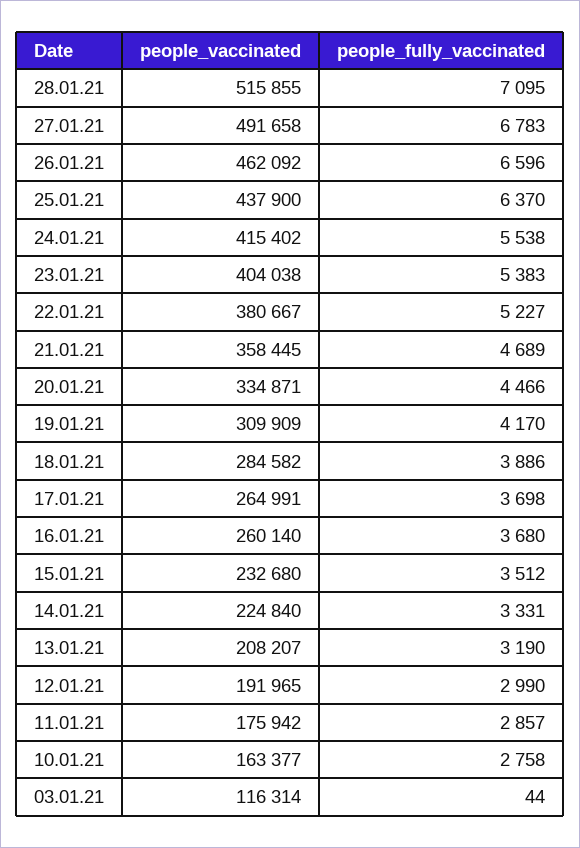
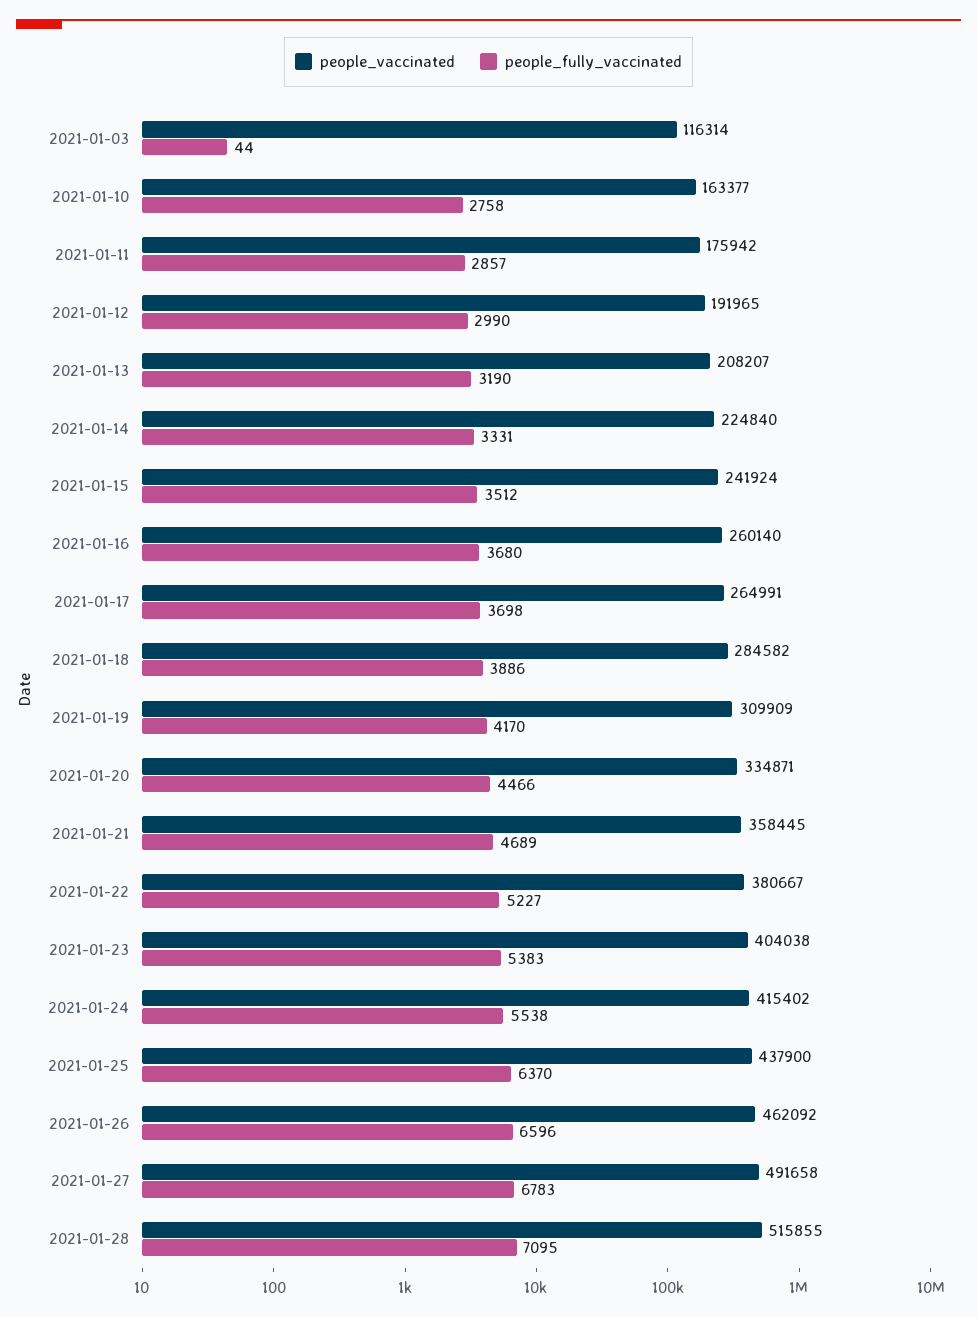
  {
    "people_vaccinated": {
      "28.01.21": 515855,
      "27.01.21": 491658,
      "26.01.21": 462092,
      "25.01.21": 437900,
      "24.01.21": 415402,
      "23.01.21": 404038,
      "22.01.21": 380667,
      "21.01.21": 358445,
      "20.01.21": 334871,
      "19.01.21": 309909,
      "18.01.21": 284582,
      "17.01.21": 264991,
      "16.01.21": 260140,
-     "15.01.21": 232680,
+     "15.01.21": 241924,
      "14.01.21": 224840,
      "13.01.21": 208207,
      "12.01.21": 191965,
      "11.01.21": 175942,
      "10.01.21": 163377,
      "03.01.21": 116314
    },
    "people_fully_vaccinated": {
      "28.01.21": 7095,
      "27.01.21": 6783,
      "26.01.21": 6596,
      "25.01.21": 6370,
      "24.01.21": 5538,
      "23.01.21": 5383,
      "22.01.21": 5227,
      "21.01.21": 4689,
      "20.01.21": 4466,
      "19.01.21": 4170,
      "18.01.21": 3886,
      "17.01.21": 3698,
      "16.01.21": 3680,
      "15.01.21": 3512,
      "14.01.21": 3331,
      "13.01.21": 3190,
      "12.01.21": 2990,
      "11.01.21": 2857,
      "10.01.21": 2758,
      "03.01.21": 44
    }
  }

